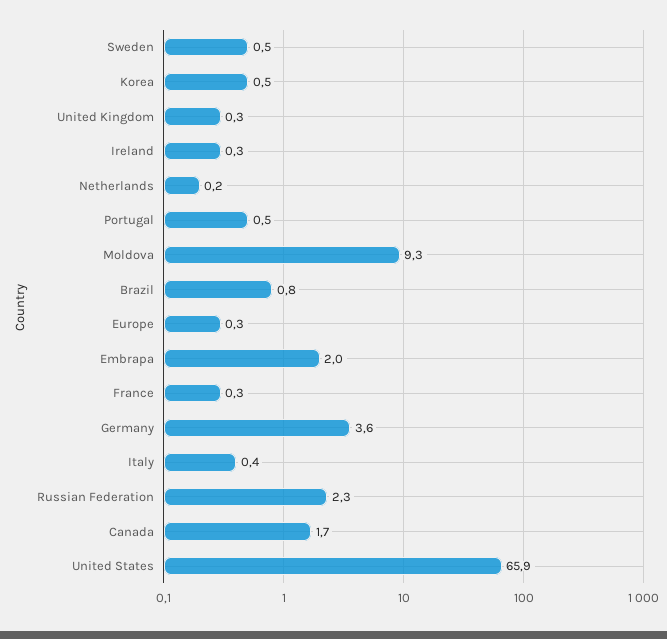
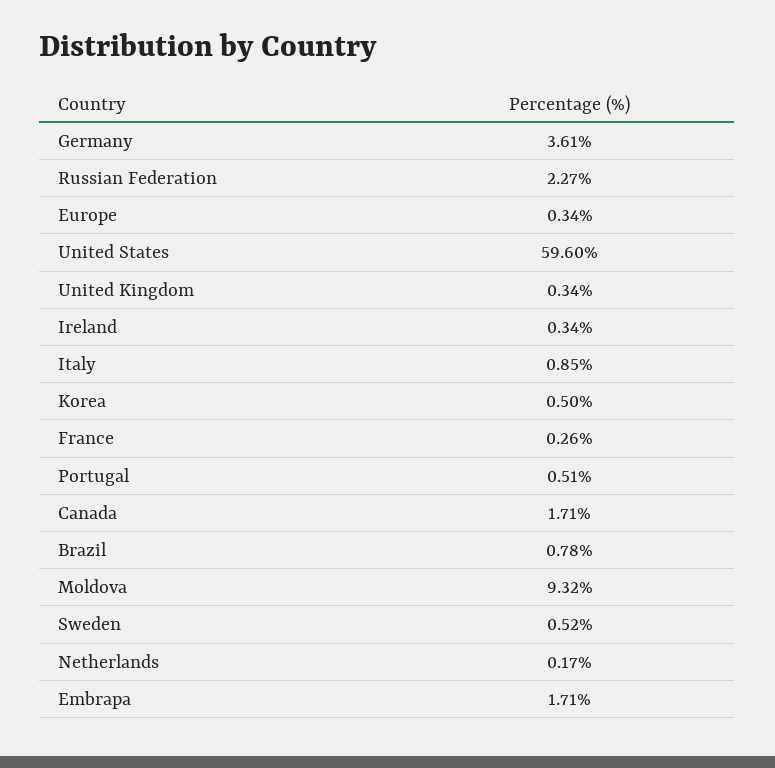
  {
    "Sweden": 0.52,
    "Korea": 0.5,
    "United Kingdom": 0.34,
    "Ireland": 0.34,
    "Netherlands": 0.17,
    "Portugal": 0.51,
    "Moldova": 9.32,
    "Brazil": 0.78,
    "Europe": 0.34,
-   "Embrapa": 2,
+   "Embrapa": 1.71,
    "France": 0.26,
    "Germany": 3.61,
-   "Italy": 0.4,
+   "Italy": 0.85,
    "Russian Federation": 2.27,
    "Canada": 1.71,
-   "United States": 65.9
+   "United States": 59.6
  }

